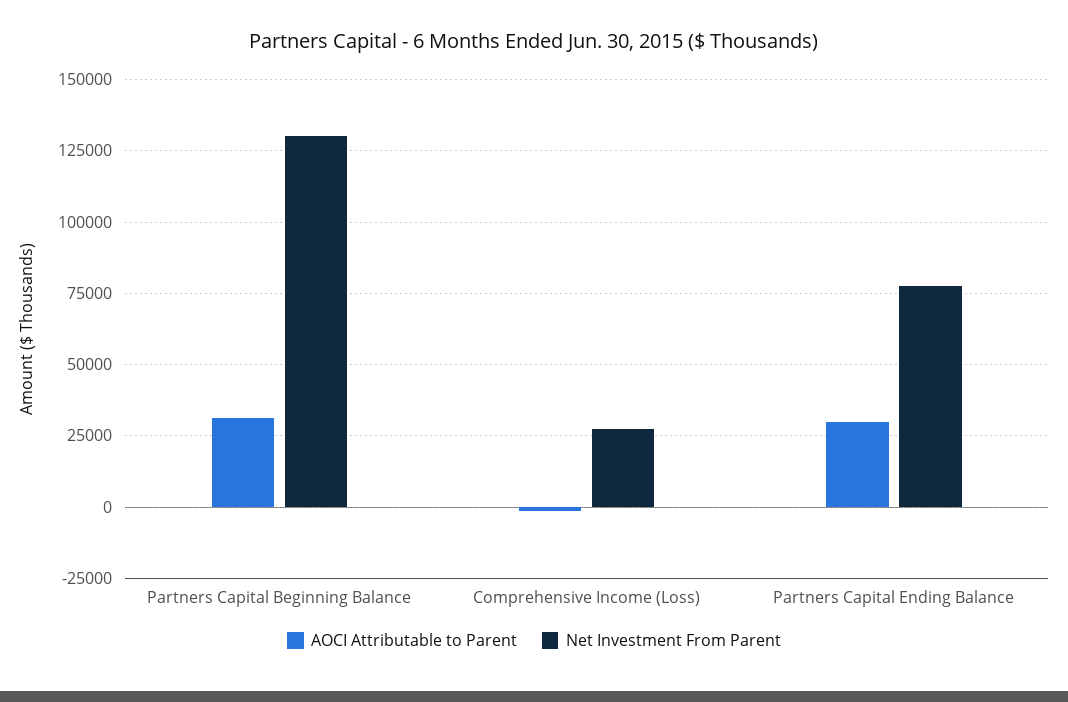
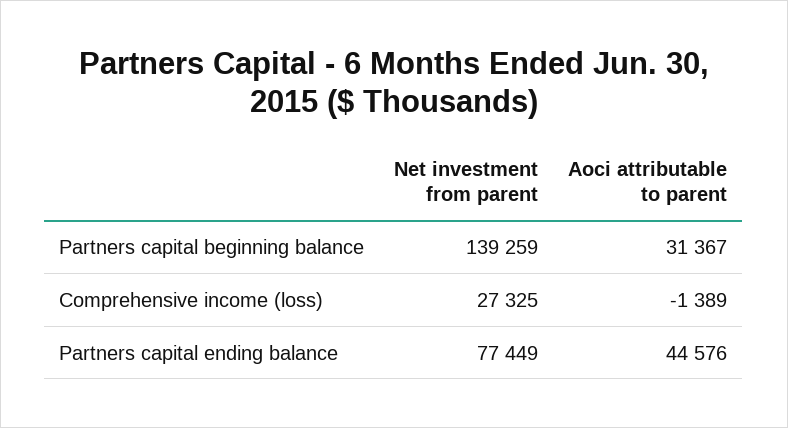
  {
    "AOCI Attributable to Parent": {
      "Partners Capital Beginning Balance": 31367,
      "Comprehensive Income (Loss)": -1389,
-     "Partners Capital Ending Balance": 30000
+     "Partners Capital Ending Balance": 44576
    },
    "Net Investment From Parent": {
-     "Partners Capital Beginning Balance": 130000,
+     "Partners Capital Beginning Balance": 139259,
      "Comprehensive Income (Loss)": 27325,
      "Partners Capital Ending Balance": 77449
    }
  }

